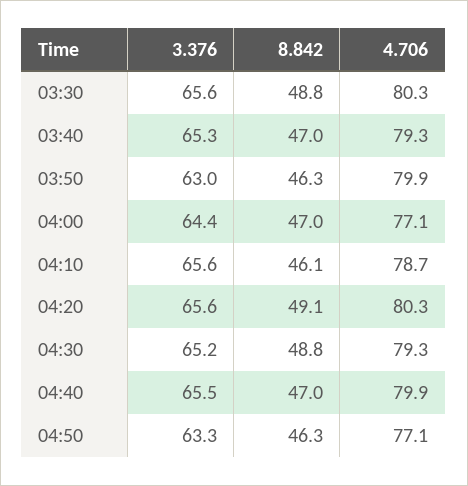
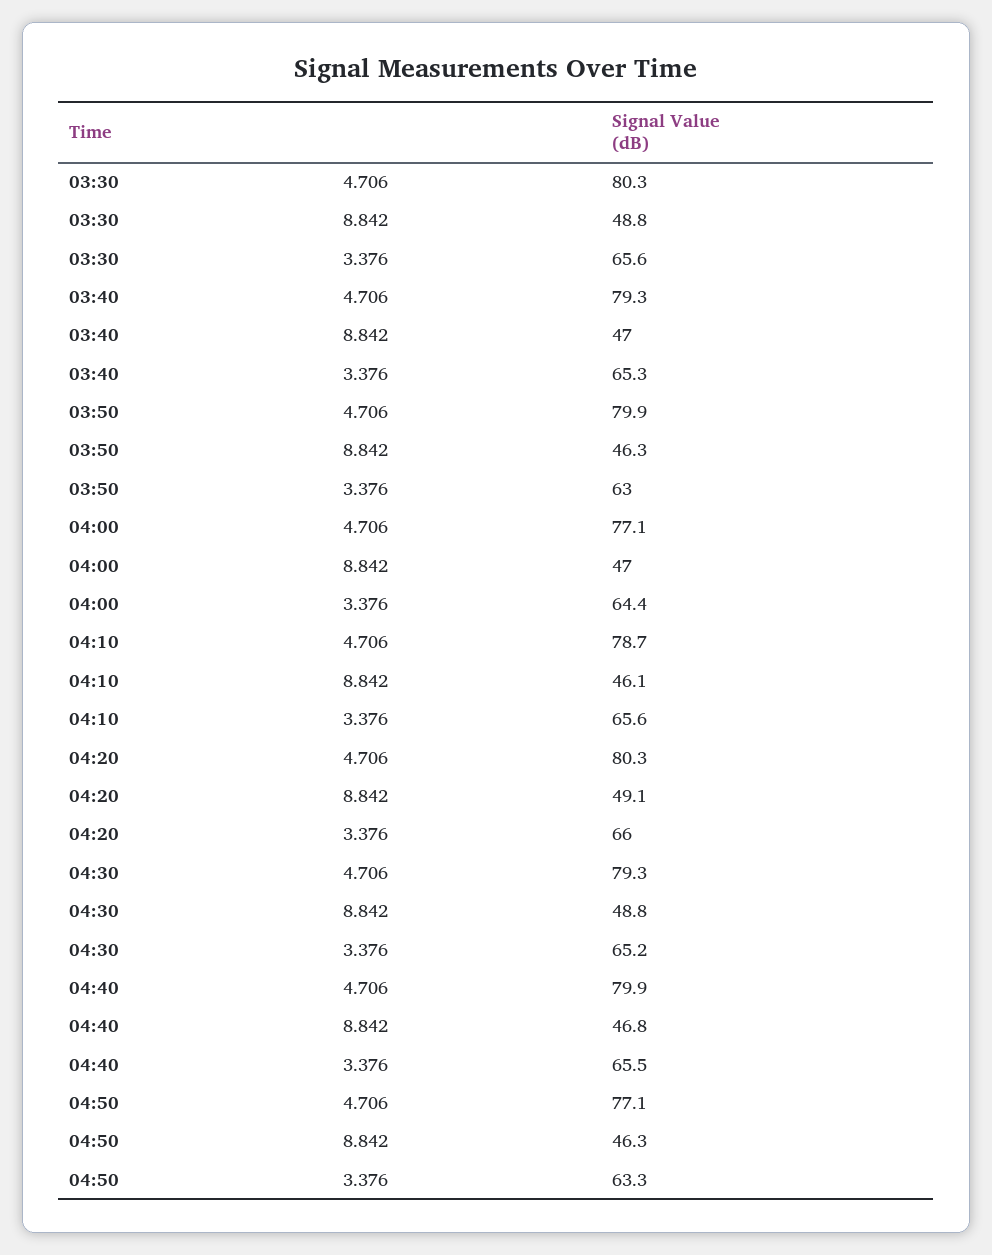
  {
    "3.376": {
      "03:30": 65.6,
      "03:40": 65.3,
      "03:50": 63,
      "04:00": 64.4,
      "04:10": 65.6,
-     "04:20": 65.6,
+     "04:20": 66,
      "04:30": 65.2,
      "04:40": 65.5,
      "04:50": 63.3
    },
    "8.842": {
      "03:30": 48.8,
      "03:40": 47,
      "03:50": 46.3,
      "04:00": 47,
      "04:10": 46.1,
      "04:20": 49.1,
      "04:30": 48.8,
-     "04:40": 47,
+     "04:40": 46.8,
      "04:50": 46.3
    },
    "4.706": {
      "03:30": 80.3,
      "03:40": 79.3,
      "03:50": 79.9,
      "04:00": 77.1,
      "04:10": 78.7,
      "04:20": 80.3,
      "04:30": 79.3,
      "04:40": 79.9,
      "04:50": 77.1
    }
  }

